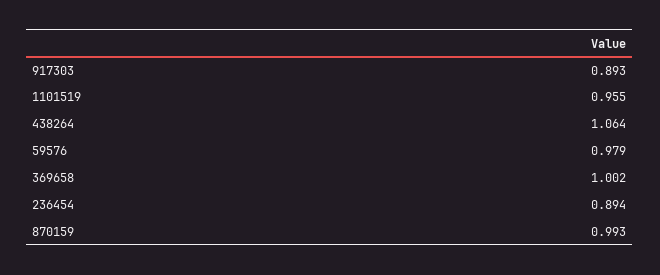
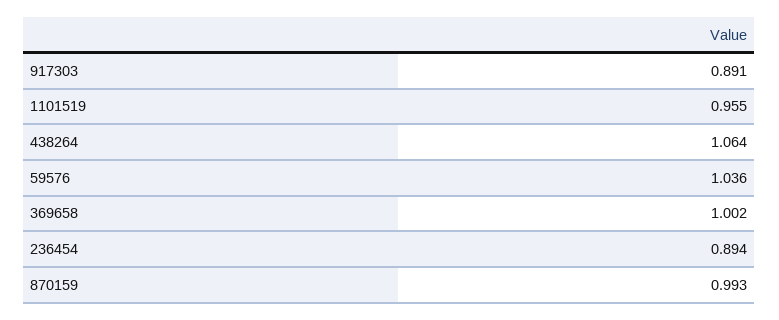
  {
-   "917303": 0.893,
+   "917303": 0.891,
    "1101519": 0.955,
    "438264": 1.064,
-   "59576": 0.979,
+   "59576": 1.036,
    "369658": 1.002,
    "236454": 0.894,
    "870159": 0.993
  }

